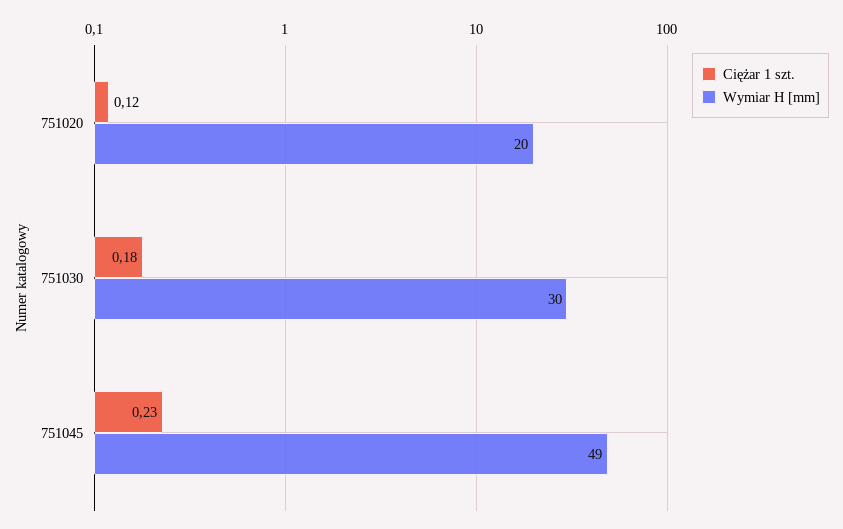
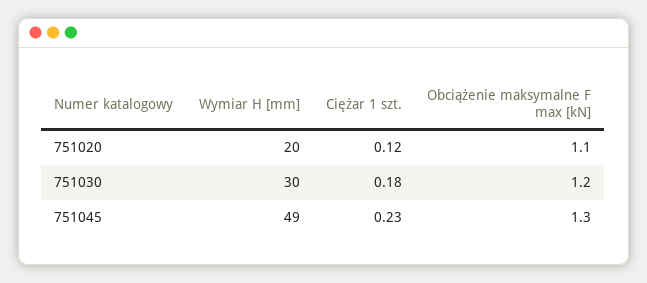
  {
    "Ciężar 1 szt.": {
      "751020": 0.12,
      "751030": 0.18,
      "751045": 0.23
    },
    "Wymiar H [mm]": {
      "751020": 20,
      "751030": 30,
      "751045": 49
-   }
+   },
+   "Obciążenie maksymalne F max [kN]": {
+     "751020": 1.1,
+     "751030": 1.2,
+     "751045": 1.3
+   }
  }

